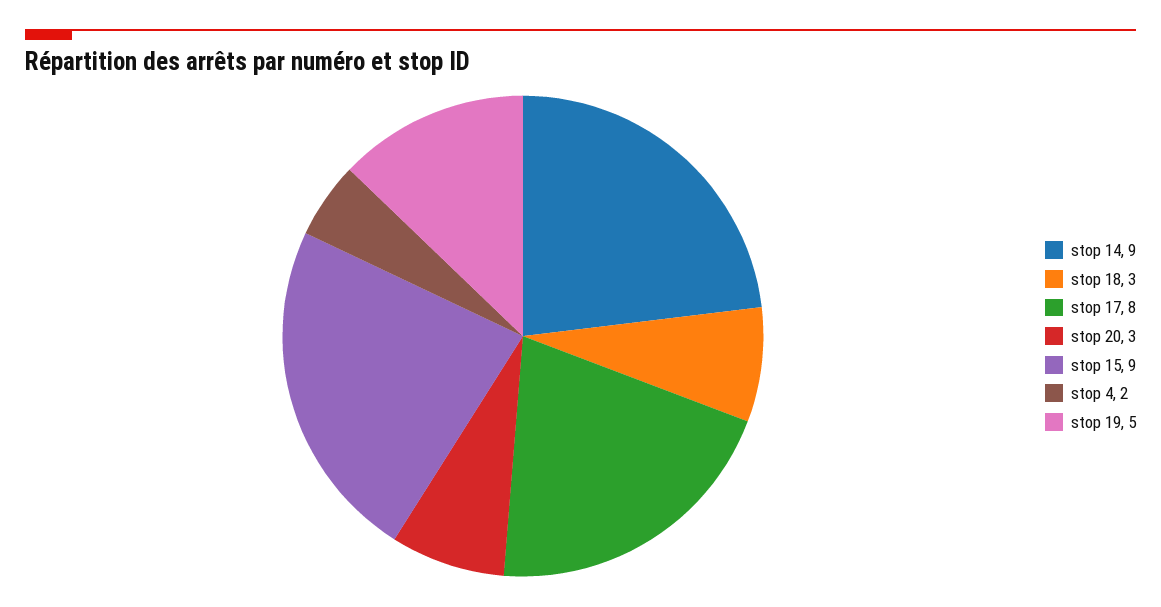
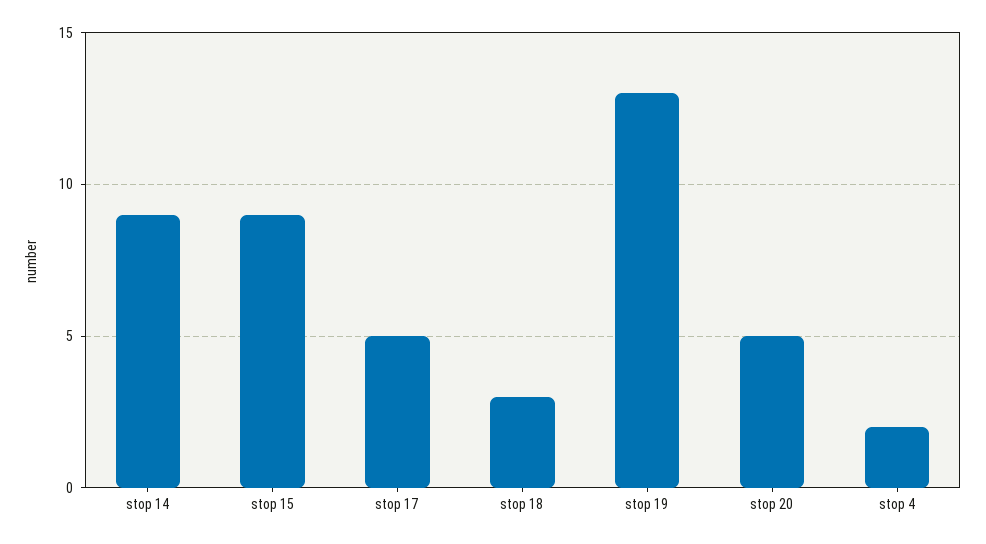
  {
    "stop 14": 9,
    "stop 18": 3,
-   "stop 17": 8,
+   "stop 17": 5,
-   "stop 20": 3,
+   "stop 20": 5,
    "stop 15": 9,
    "stop 4": 2,
-   "stop 19": 5
+   "stop 19": 13
  }

